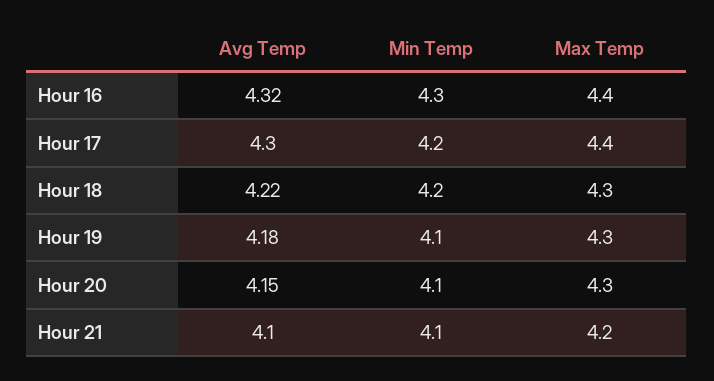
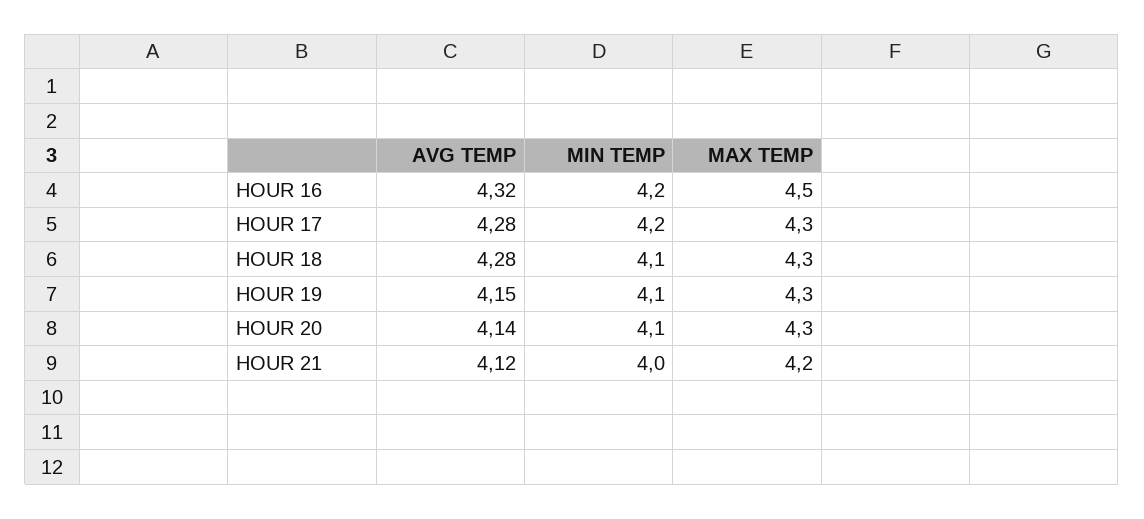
  {
    "Avg Temp": {
      "Hour 16": 4.32,
-     "Hour 17": 4.3,
+     "Hour 17": 4.28,
-     "Hour 18": 4.22,
+     "Hour 18": 4.28,
-     "Hour 19": 4.18,
+     "Hour 19": 4.15,
-     "Hour 20": 4.15,
+     "Hour 20": 4.14,
-     "Hour 21": 4.1
+     "Hour 21": 4.12
    },
    "Min Temp": {
-     "Hour 16": 4.3,
+     "Hour 16": 4.2,
      "Hour 17": 4.2,
-     "Hour 18": 4.2,
+     "Hour 18": 4.1,
      "Hour 19": 4.1,
      "Hour 20": 4.1,
-     "Hour 21": 4.1
+     "Hour 21": 4
    },
    "Max Temp": {
-     "Hour 16": 4.4,
+     "Hour 16": 4.5,
-     "Hour 17": 4.4,
+     "Hour 17": 4.3,
      "Hour 18": 4.3,
      "Hour 19": 4.3,
      "Hour 20": 4.3,
      "Hour 21": 4.2
    }
  }

